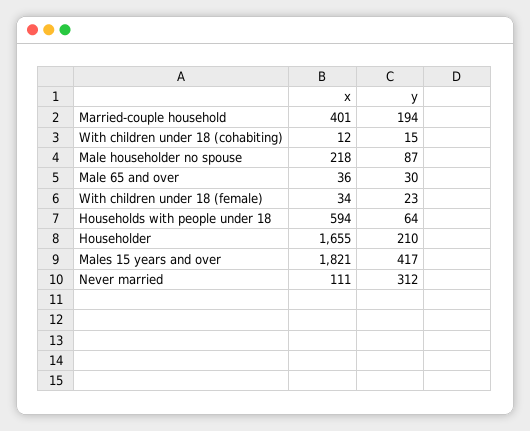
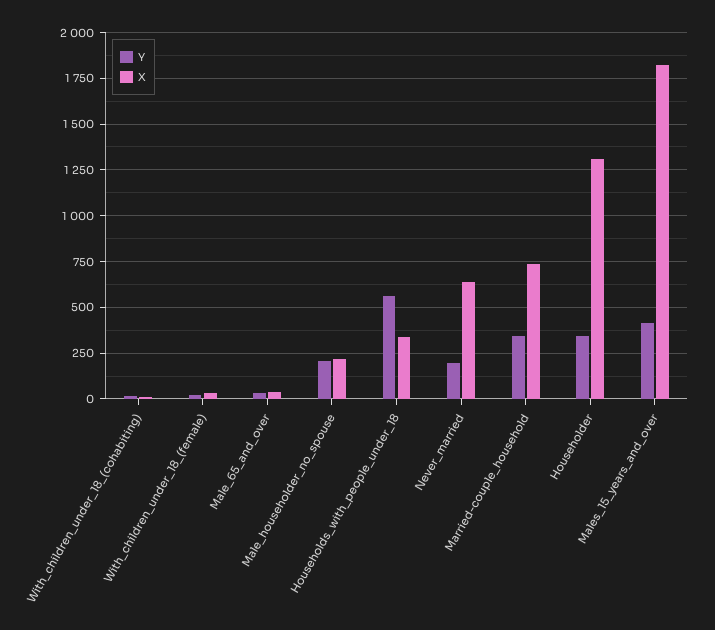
  {
    "x": {
-     "Married-couple household": 401,
+     "Married-couple household": 750,
      "With children under 18 (cohabiting)": 12,
      "Male householder no spouse": 218,
      "Male 65 and over": 36,
      "With children under 18 (female)": 34,
-     "Households with people under 18": 594,
+     "Households with people under 18": 350,
-     "Householder": 1655,
+     "Householder": 1300,
      "Males 15 years and over": 1821,
-     "Never married": 111
+     "Never married": 650
    },
    "y": {
-     "Married-couple household": 194,
+     "Married-couple household": 350,
      "With children under 18 (cohabiting)": 15,
-     "Male householder no spouse": 87,
+     "Male householder no spouse": 200,
      "Male 65 and over": 30,
      "With children under 18 (female)": 23,
-     "Households with people under 18": 64,
+     "Households with people under 18": 550,
-     "Householder": 210,
+     "Householder": 350,
      "Males 15 years and over": 417,
-     "Never married": 312
+     "Never married": 200
    }
  }

